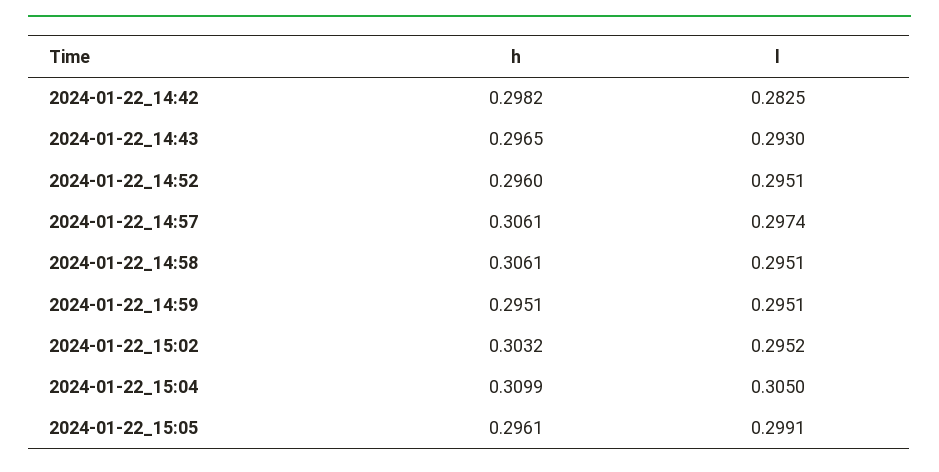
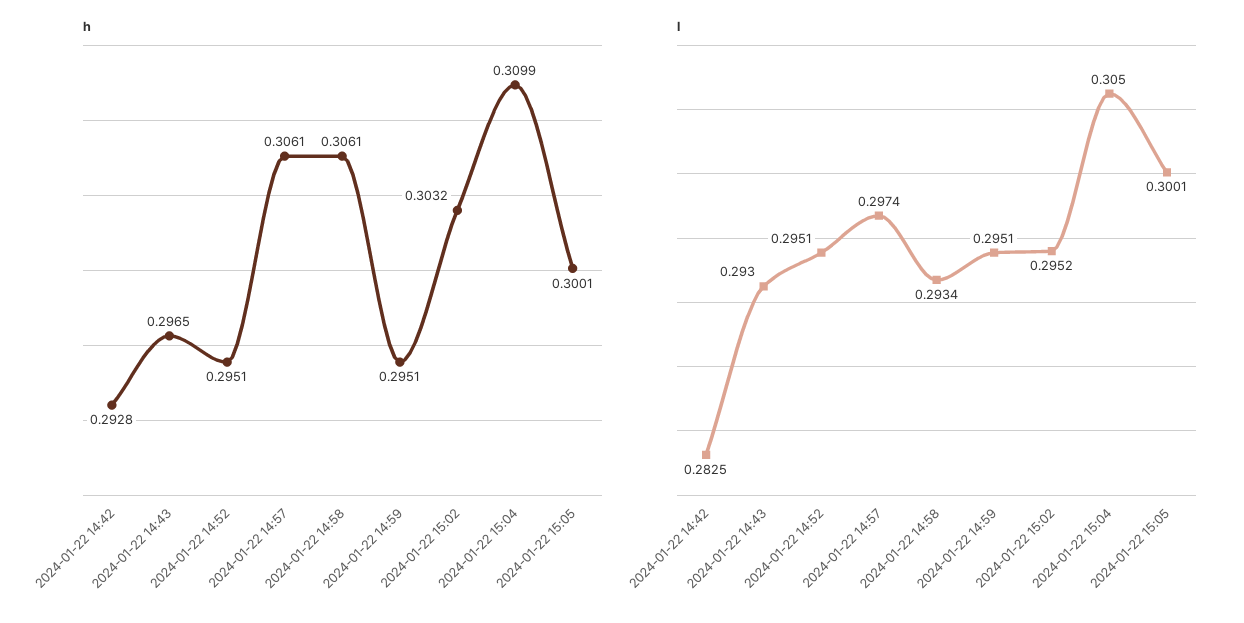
  {
    "h": {
-     "2024-01-22_14:42": 0.2982,
+     "2024-01-22_14:42": 0.2928,
      "2024-01-22_14:43": 0.2965,
-     "2024-01-22_14:52": 0.296,
+     "2024-01-22_14:52": 0.2951,
      "2024-01-22_14:57": 0.3061,
      "2024-01-22_14:58": 0.3061,
      "2024-01-22_14:59": 0.2951,
      "2024-01-22_15:02": 0.3032,
      "2024-01-22_15:04": 0.3099,
-     "2024-01-22_15:05": 0.2961
+     "2024-01-22_15:05": 0.3001
    },
    "l": {
      "2024-01-22_14:42": 0.2825,
      "2024-01-22_14:43": 0.293,
      "2024-01-22_14:52": 0.2951,
      "2024-01-22_14:57": 0.2974,
-     "2024-01-22_14:58": 0.2951,
+     "2024-01-22_14:58": 0.2934,
      "2024-01-22_14:59": 0.2951,
      "2024-01-22_15:02": 0.2952,
      "2024-01-22_15:04": 0.305,
-     "2024-01-22_15:05": 0.2991
+     "2024-01-22_15:05": 0.3001
    }
  }

